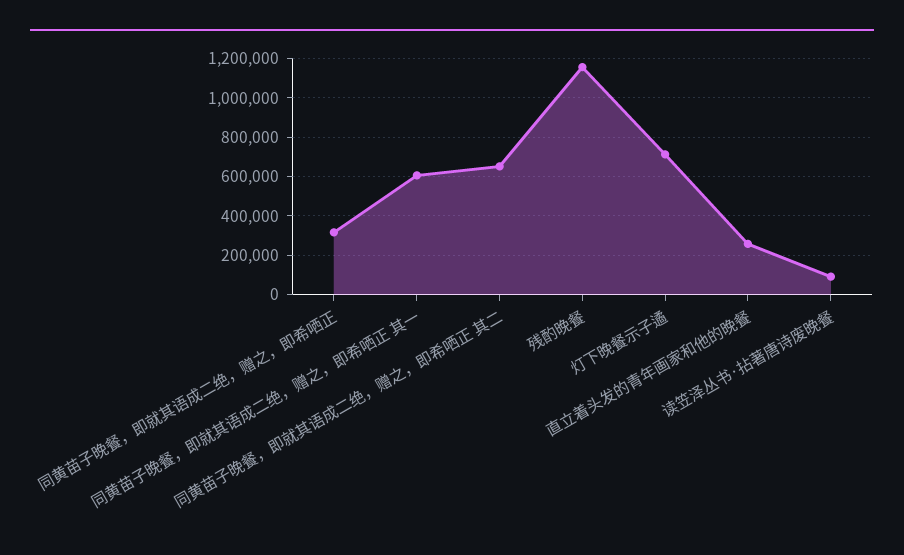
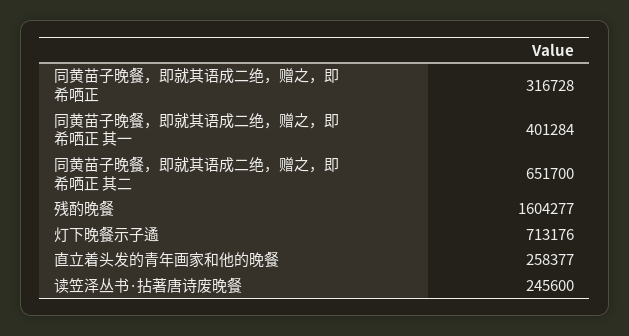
  {
    "同黄苗子晚餐，即就其语成二绝，赠之，即希哂正": 316728,
-   "同黄苗子晚餐，即就其语成二绝，赠之，即希哂正 其一": 600000,
+   "同黄苗子晚餐，即就其语成二绝，赠之，即希哂正 其一": 401284,
    "同黄苗子晚餐，即就其语成二绝，赠之，即希哂正 其二": 651700,
-   "残酌晚餐": 1150000,
+   "残酌晚餐": 1604277,
    "灯下晚餐示子遹": 713176,
    "直立着头发的青年画家和他的晚餐": 258377,
-   "读笠泽丛书·拈著唐诗废晚餐": 100000
+   "读笠泽丛书·拈著唐诗废晚餐": 245600
  }

